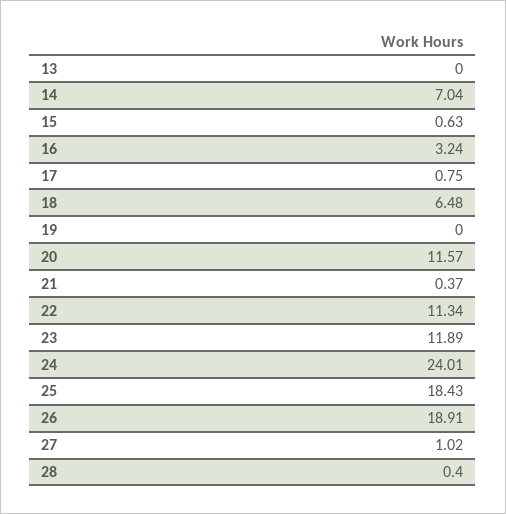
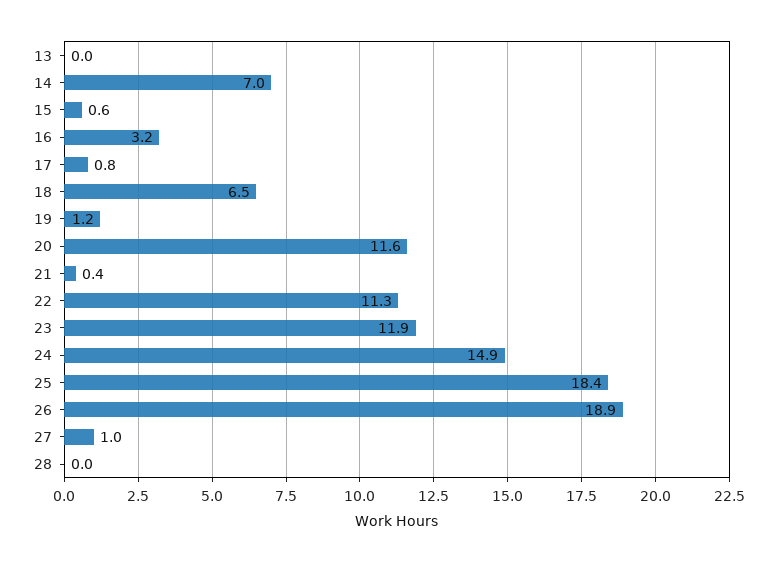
  {
    "13": 0,
    "14": 7.04,
    "15": 0.63,
    "16": 3.24,
    "17": 0.75,
    "18": 6.48,
-   "19": 0,
+   "19": 1.2,
    "20": 11.57,
    "21": 0.37,
    "22": 11.34,
    "23": 11.89,
-   "24": 24.01,
+   "24": 14.9,
    "25": 18.43,
    "26": 18.91,
    "27": 1.02,
-   "28": 0.4
+   "28": 0
  }

